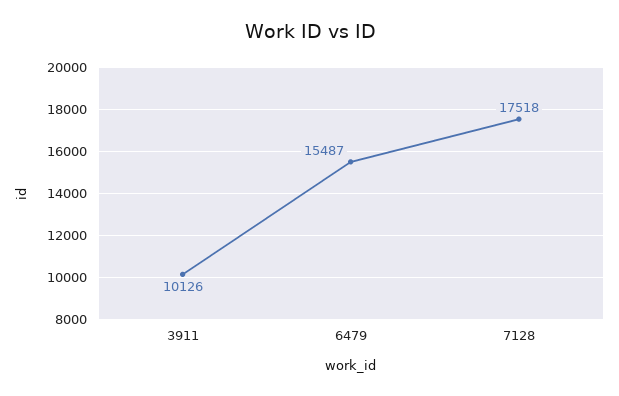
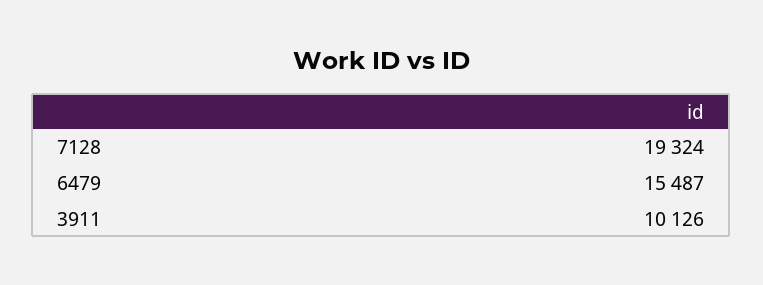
  {
    "3911": 10126,
    "6479": 15487,
-   "7128": 17518
+   "7128": 19324
  }

